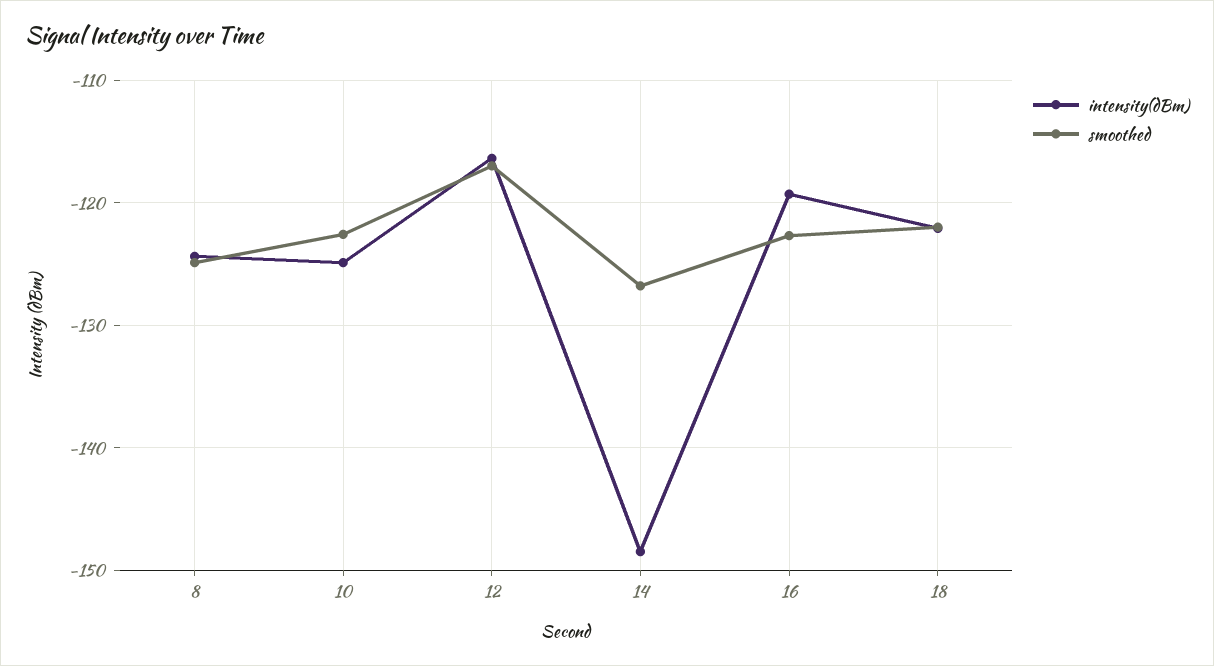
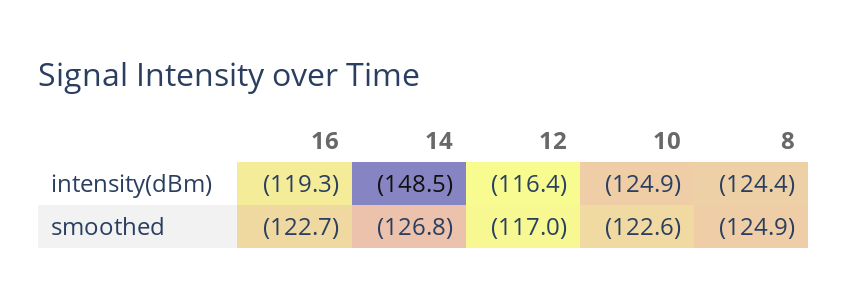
  {
    "intensity(dBm)": {
      "8": -124.4,
      "10": -124.9,
      "12": -116.4,
      "14": -148.5,
-     "16": -119.3,
+     "16": -119.3
-     "18": -122
    },
    "smoothed": {
      "8": -124.9,
      "10": -122.6,
      "12": -117,
      "14": -126.8,
-     "16": -122.7,
+     "16": -122.7
-     "18": -122
    }
  }

